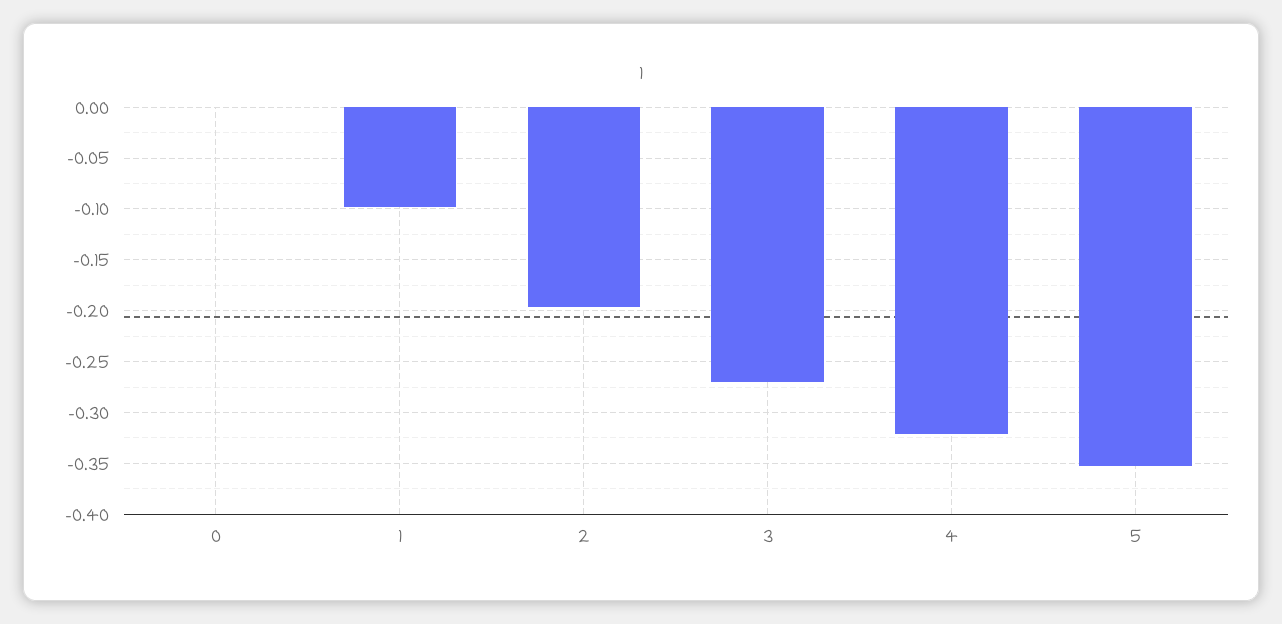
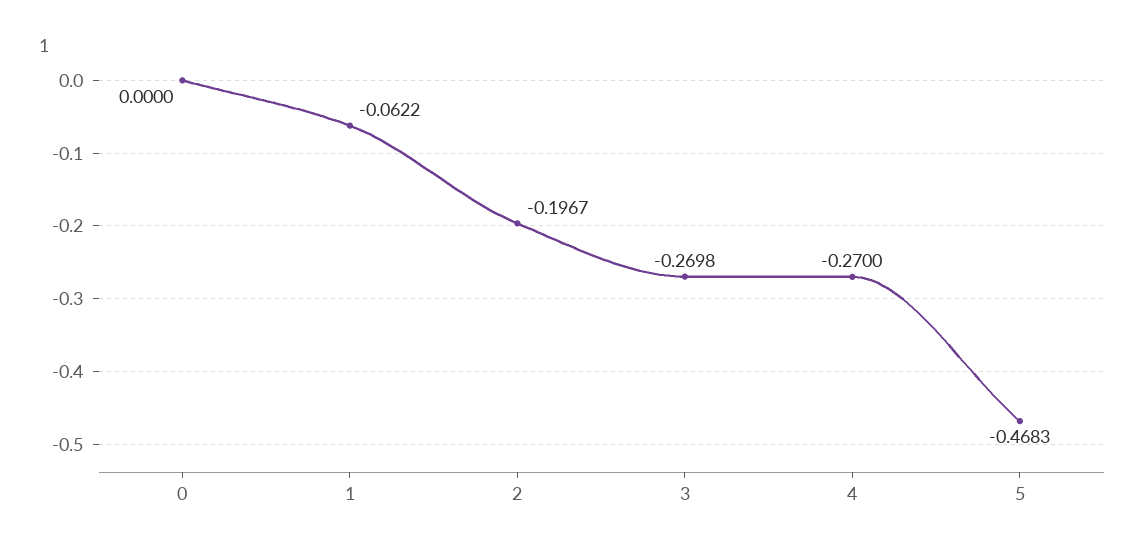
  {
    "0": 0,
-   "1": -0.1,
+   "1": -0.0622,
    "2": -0.1967,
    "3": -0.2698,
-   "4": -0.32,
+   "4": -0.27,
-   "5": -0.35
+   "5": -0.4683
  }

